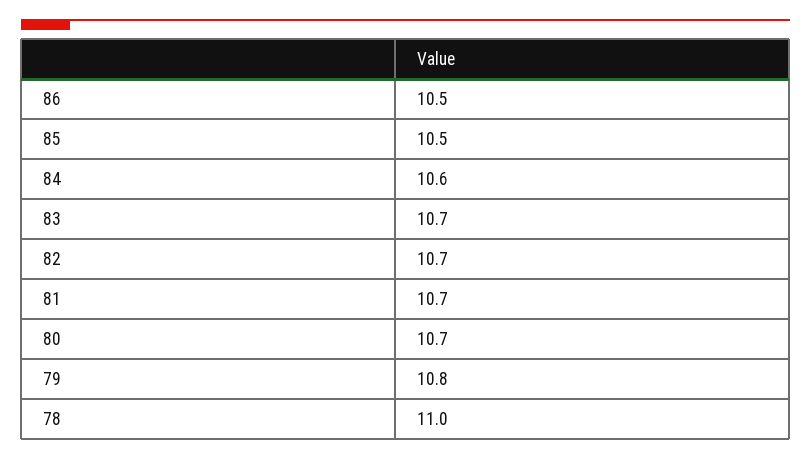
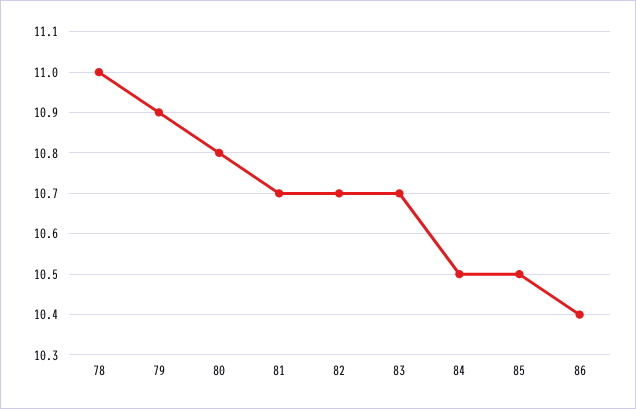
  {
-   "86": 10.5,
+   "86": 10.4,
    "85": 10.5,
-   "84": 10.6,
+   "84": 10.5,
    "83": 10.7,
    "82": 10.7,
    "81": 10.7,
-   "80": 10.7,
+   "80": 10.8,
-   "79": 10.8,
+   "79": 10.9,
    "78": 11
  }

